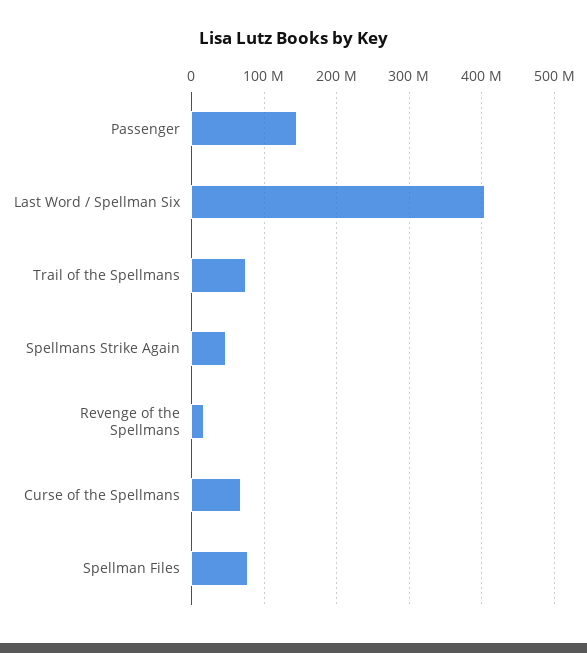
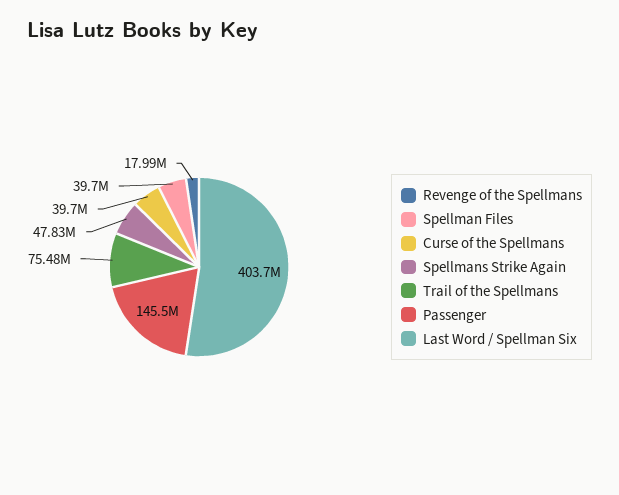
  {
    "Passenger": 145500000,
    "Last Word / Spellman Six": 403700000,
    "Trail of the Spellmans": 75480000,
    "Spellmans Strike Again": 47830000,
    "Revenge of the Spellmans": 17990000,
-   "Curse of the Spellmans": 70000000,
+   "Curse of the Spellmans": 39700000,
-   "Spellman Files": 80000000
+   "Spellman Files": 39700000
  }

